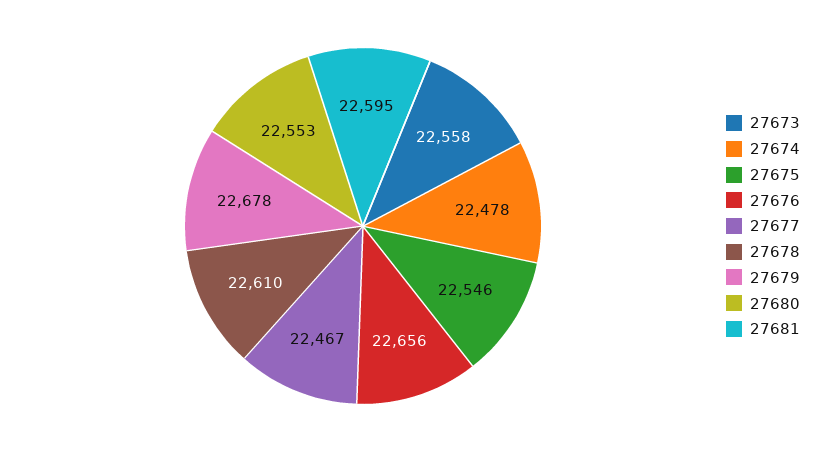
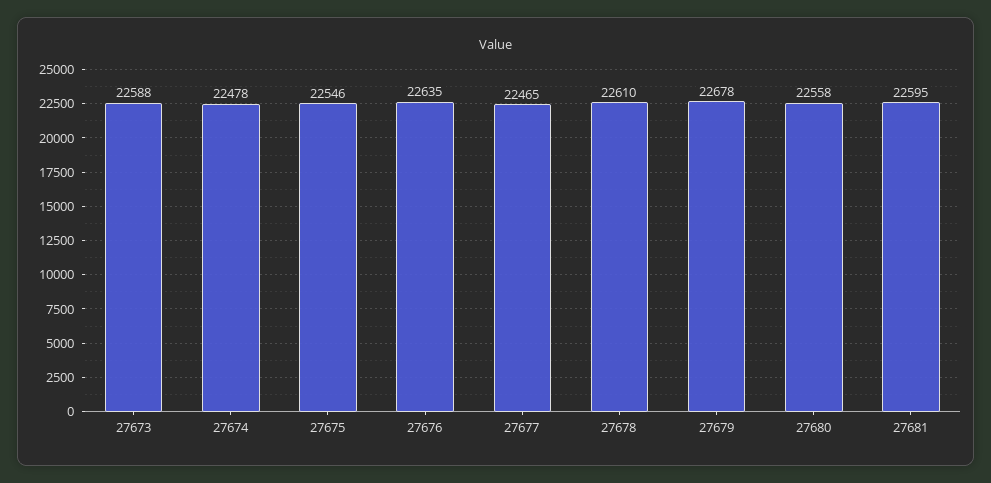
  {
-   "27673": 22558,
+   "27673": 22588,
    "27674": 22478,
    "27675": 22546,
-   "27676": 22656,
+   "27676": 22635,
-   "27677": 22467,
+   "27677": 22465,
    "27678": 22610,
    "27679": 22678,
-   "27680": 22553,
+   "27680": 22558,
    "27681": 22595
  }

